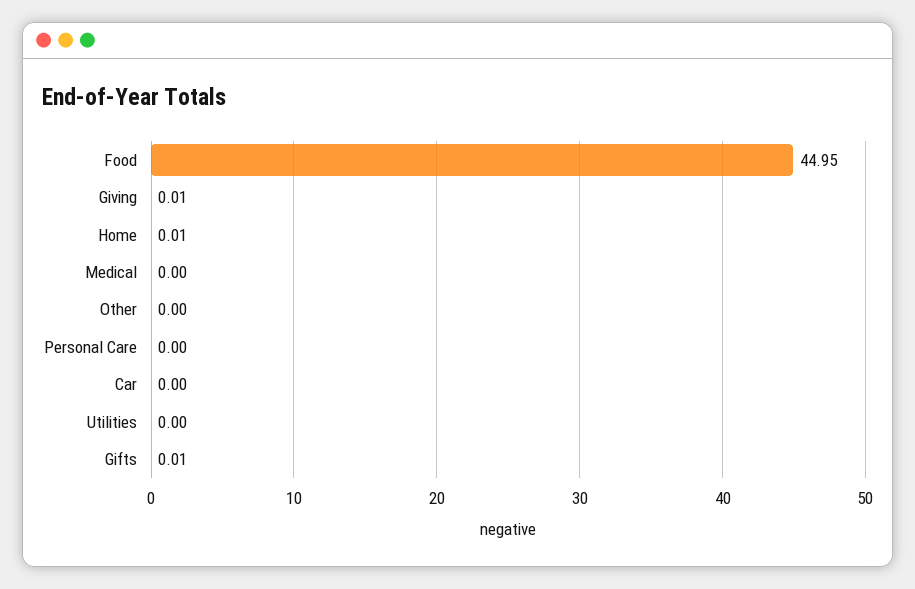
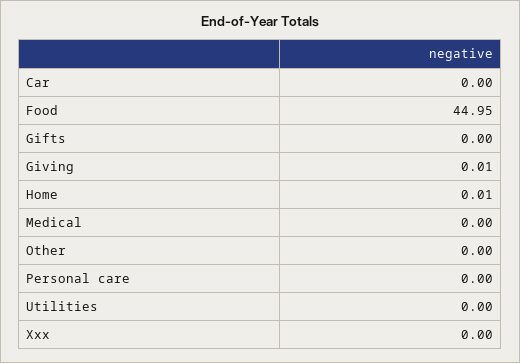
  {
    "Food": 44.95,
    "Giving": 0.01,
    "Home": 0.01,
    "Medical": 0,
    "Other": 0,
    "Personal Care": 0,
    "Car": 0,
    "Utilities": 0,
-   "Gifts": 0.01
+   "Gifts": 0,
+   "Xxx": 0
  }

